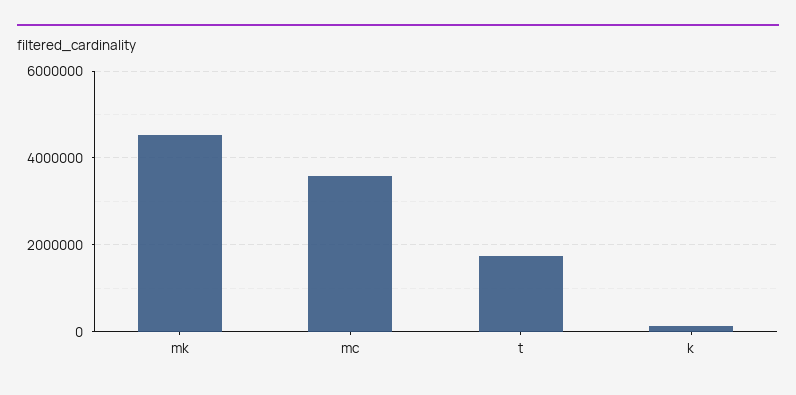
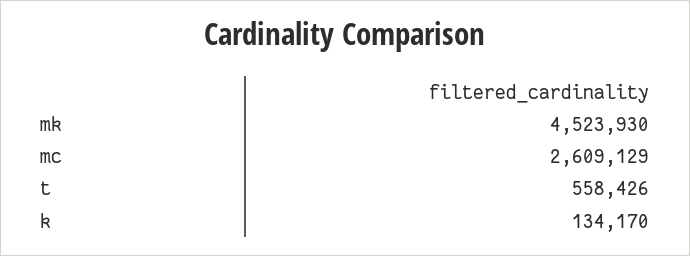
  {
    "mk": 4523930,
-   "mc": 3600000,
+   "mc": 2609129,
-   "t": 1800000,
+   "t": 558426,
    "k": 134170
  }

